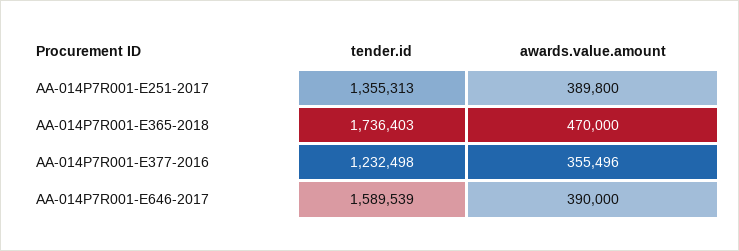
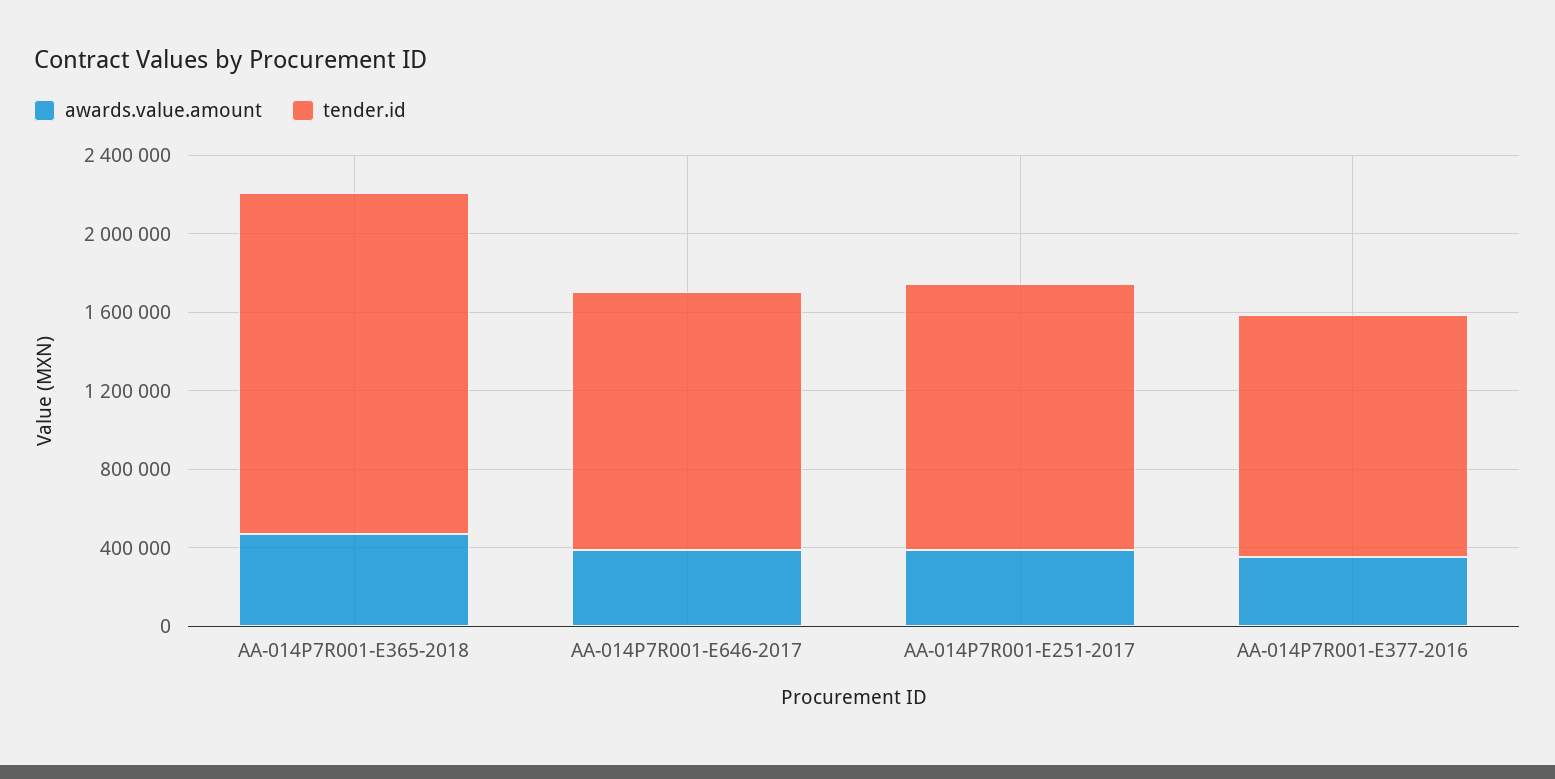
  {
    "tender.id": {
      "AA-014P7R001-E251-2017": 1355313,
      "AA-014P7R001-E365-2018": 1736403,
      "AA-014P7R001-E377-2016": 1232498,
-     "AA-014P7R001-E646-2017": 1589539
+     "AA-014P7R001-E646-2017": 1300000
    },
    "awards.value.amount": {
      "AA-014P7R001-E251-2017": 389800,
      "AA-014P7R001-E365-2018": 470000,
      "AA-014P7R001-E377-2016": 355496,
      "AA-014P7R001-E646-2017": 390000
    }
  }

